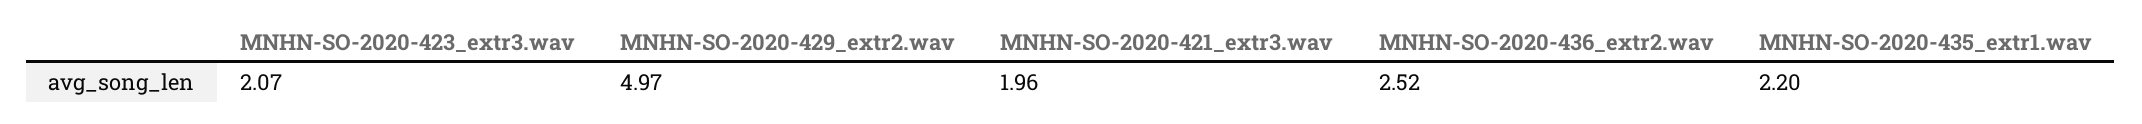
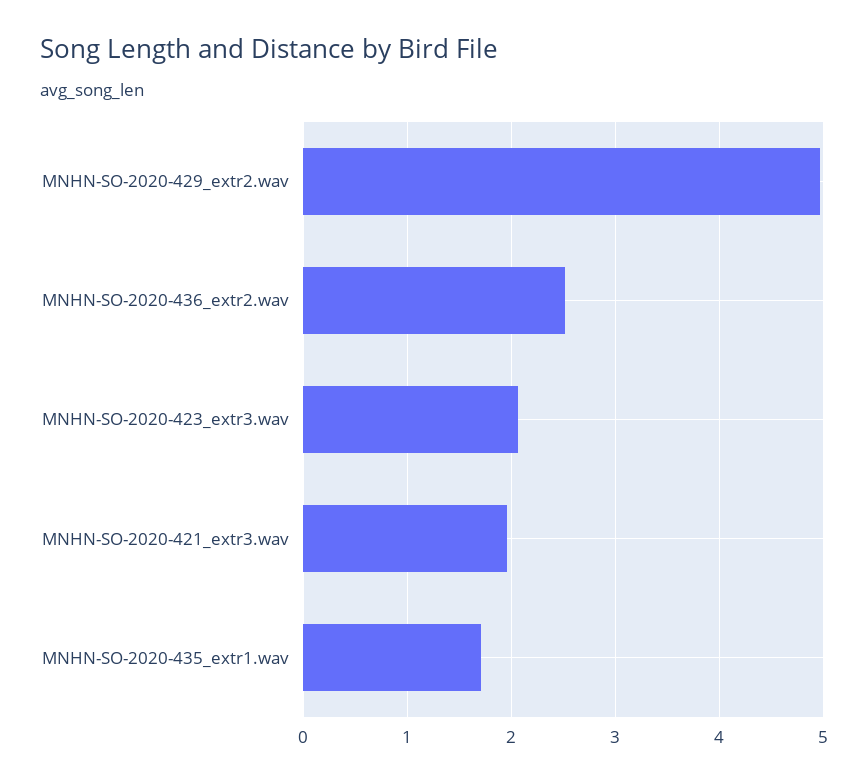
  {
    "MNHN-SO-2020-423_extr3.wav": 2.07,
    "MNHN-SO-2020-429_extr2.wav": 4.97,
    "MNHN-SO-2020-421_extr3.wav": 1.96,
    "MNHN-SO-2020-436_extr2.wav": 2.52,
-   "MNHN-SO-2020-435_extr1.wav": 2.2
+   "MNHN-SO-2020-435_extr1.wav": 1.7
  }

